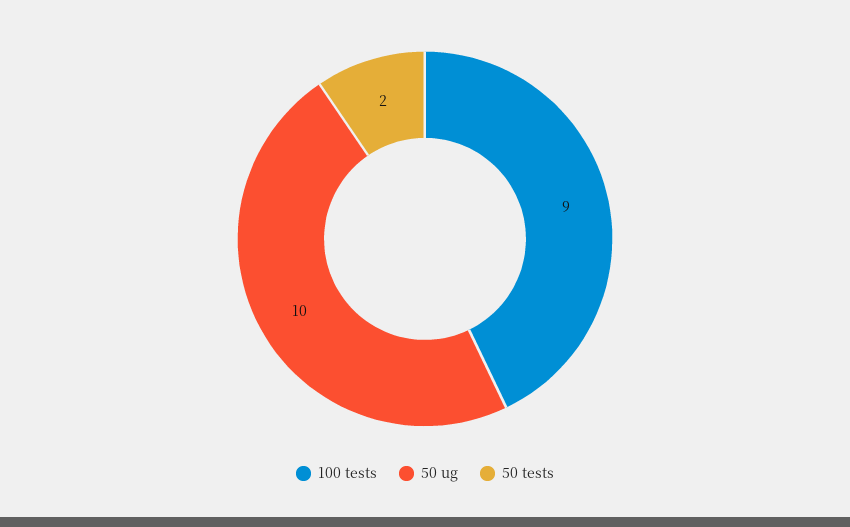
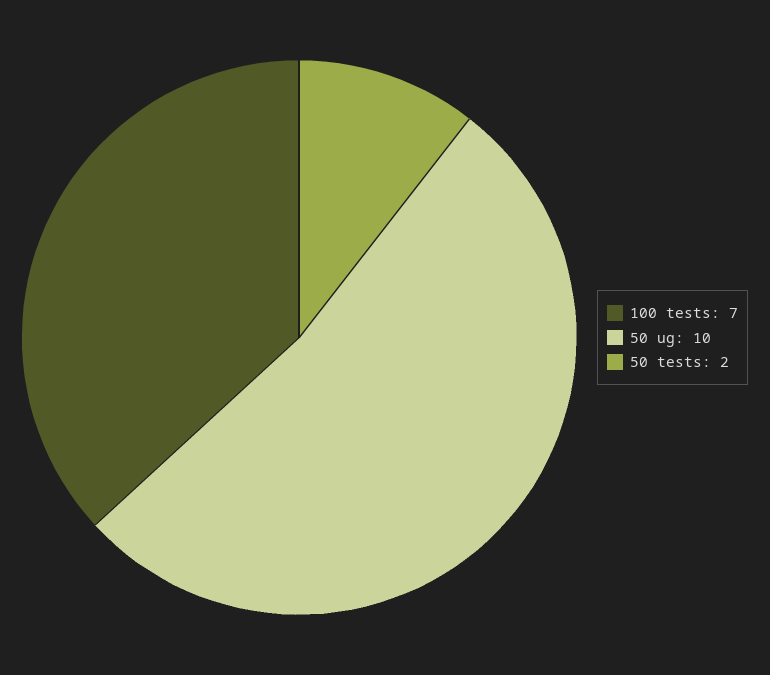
  {
-   "100 tests": 9,
+   "100 tests": 7,
    "50 ug": 10,
    "50 tests": 2
  }

